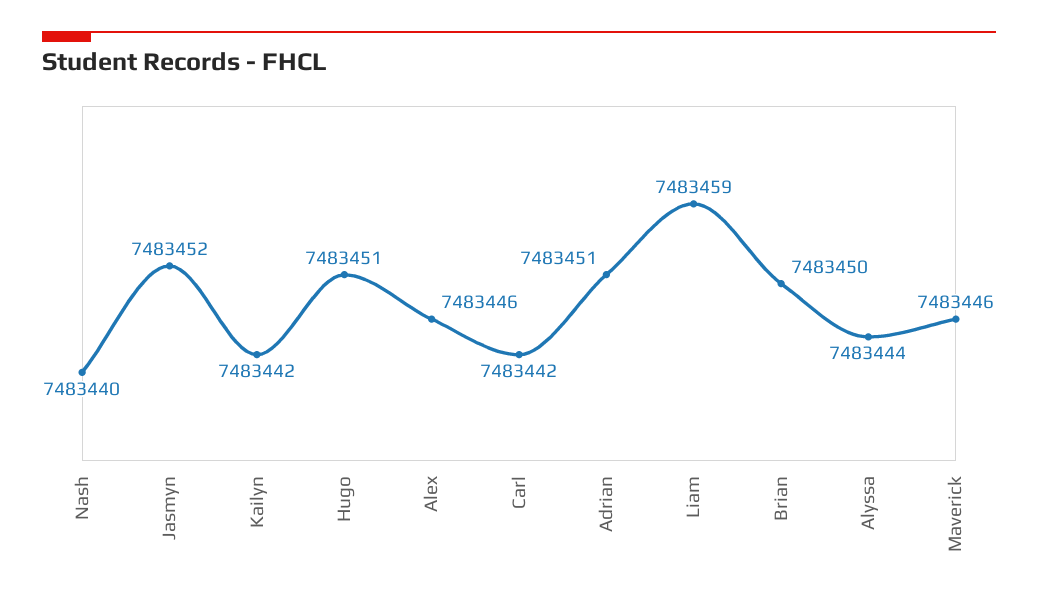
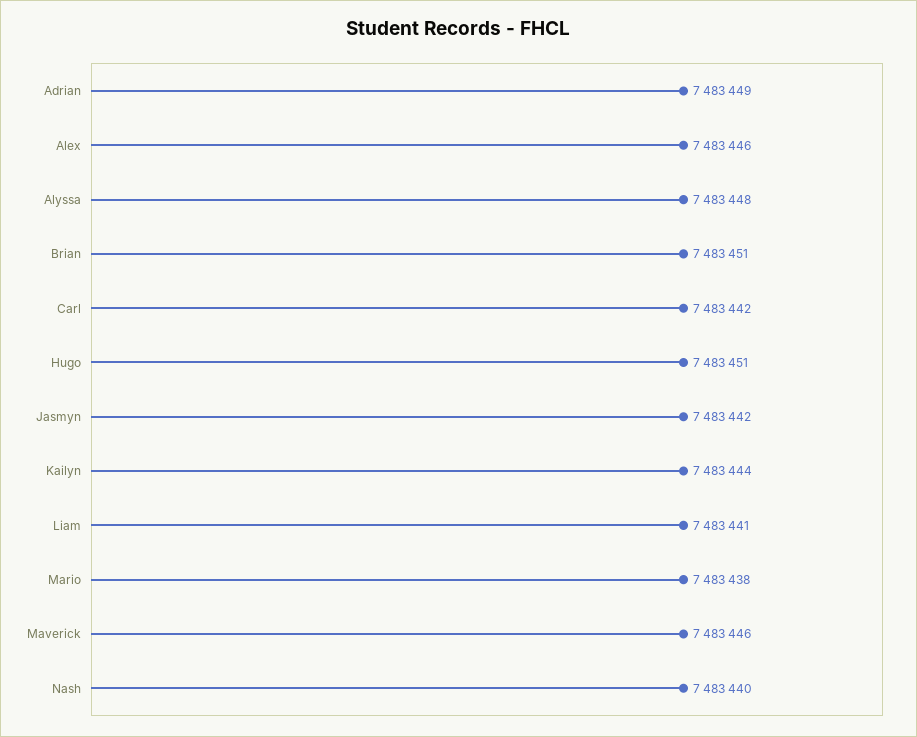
  {
    "Nash": 7483440,
-   "Jasmyn": 7483452,
+   "Jasmyn": 7483442,
-   "Kailyn": 7483442,
+   "Kailyn": 7483444,
    "Hugo": 7483451,
    "Alex": 7483446,
    "Carl": 7483442,
-   "Adrian": 7483451,
+   "Adrian": 7483449,
-   "Liam": 7483459,
+   "Liam": 7483441,
-   "Brian": 7483450,
+   "Brian": 7483451,
-   "Alyssa": 7483444,
+   "Alyssa": 7483448,
-   "Maverick": 7483446
+   "Maverick": 7483446,
+   "Mario": 7483438
  }

